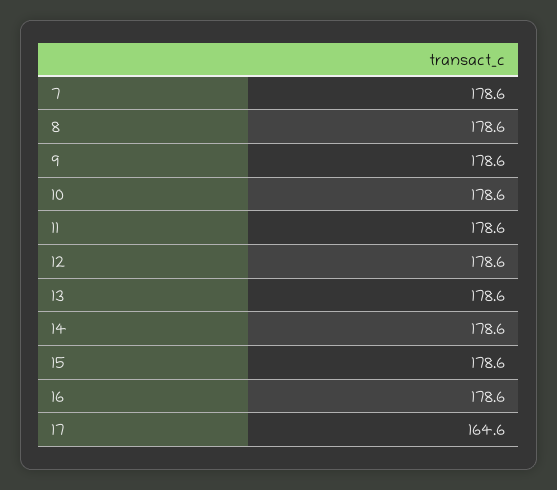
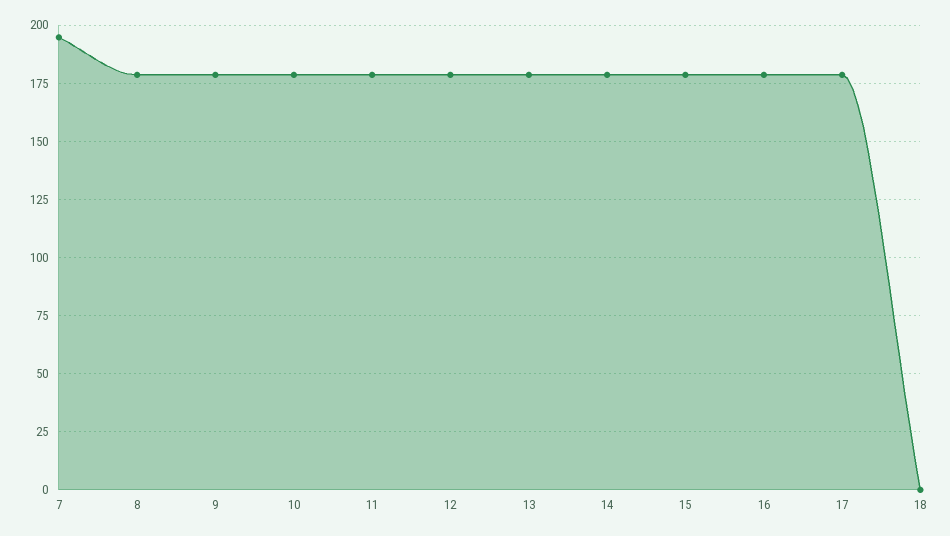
  {
-   "7": 178.6,
+   "7": 195,
    "8": 178.6,
    "9": 178.6,
    "10": 178.6,
    "11": 178.6,
    "12": 178.6,
    "13": 178.6,
    "14": 178.6,
    "15": 178.6,
    "16": 178.6,
-   "17": 164.6
+   "17": 180,
+   "18": 0
  }

